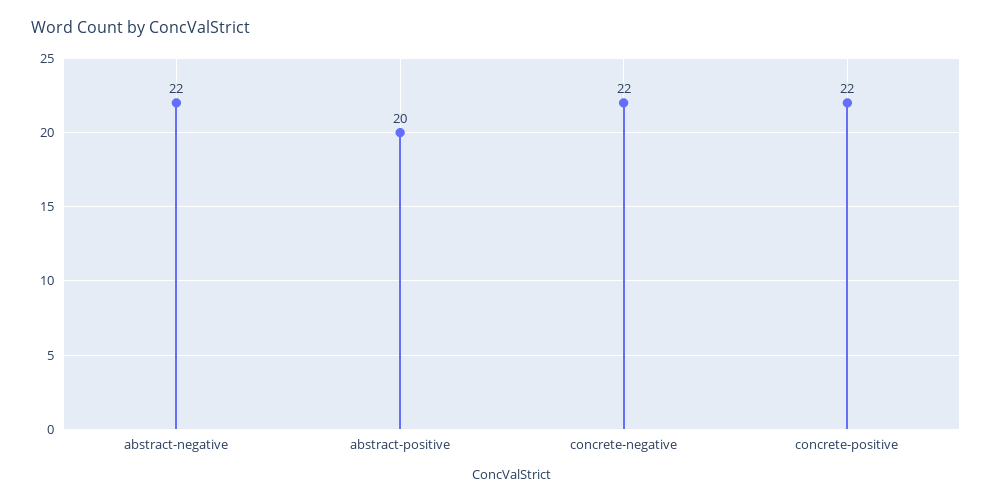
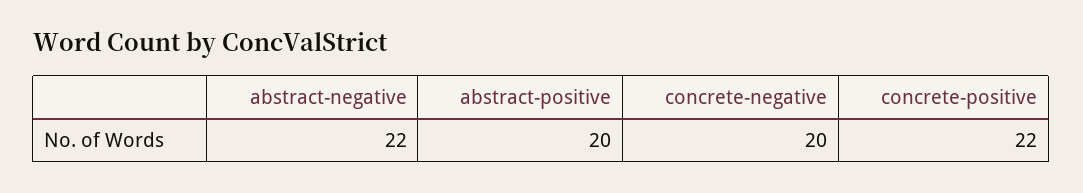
  {
    "abstract-negative": 22,
    "abstract-positive": 20,
-   "concrete-negative": 22,
+   "concrete-negative": 20,
    "concrete-positive": 22
  }

